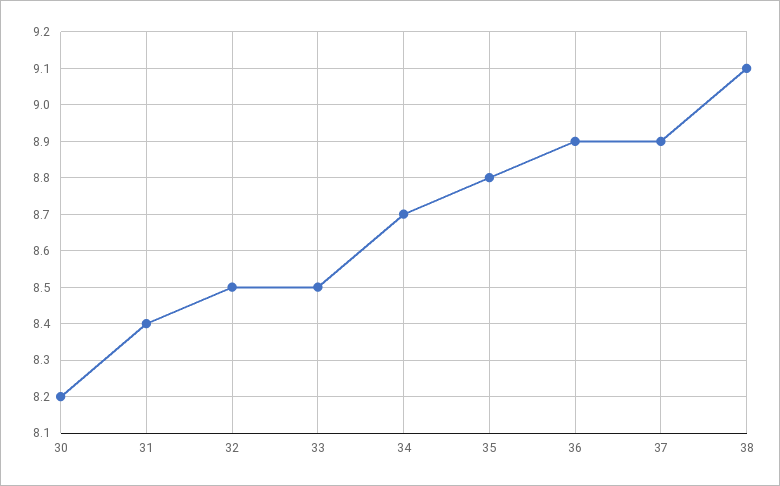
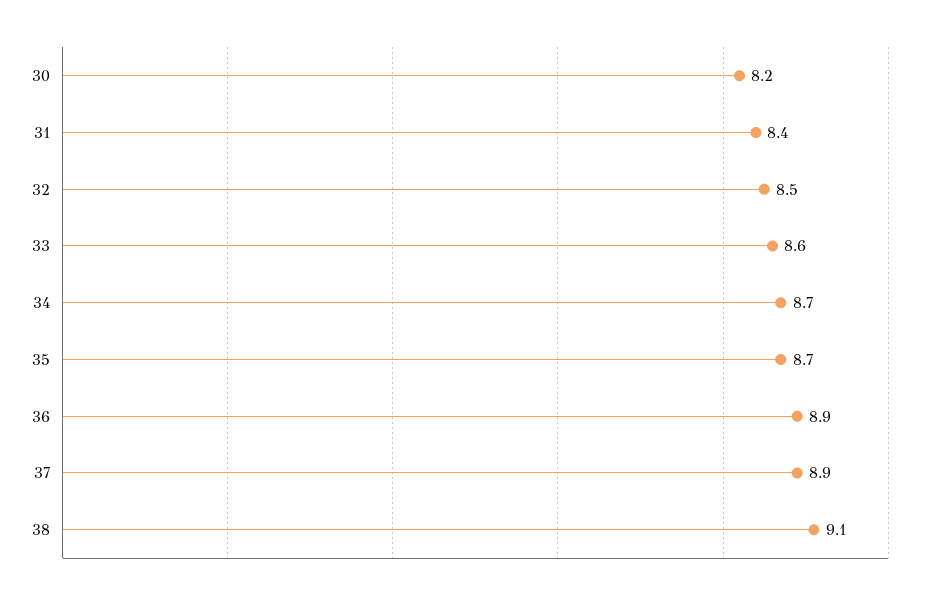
  {
    "30": 8.2,
    "31": 8.4,
    "32": 8.5,
-   "33": 8.5,
+   "33": 8.6,
    "34": 8.7,
-   "35": 8.8,
+   "35": 8.7,
    "36": 8.9,
    "37": 8.9,
    "38": 9.1
  }

